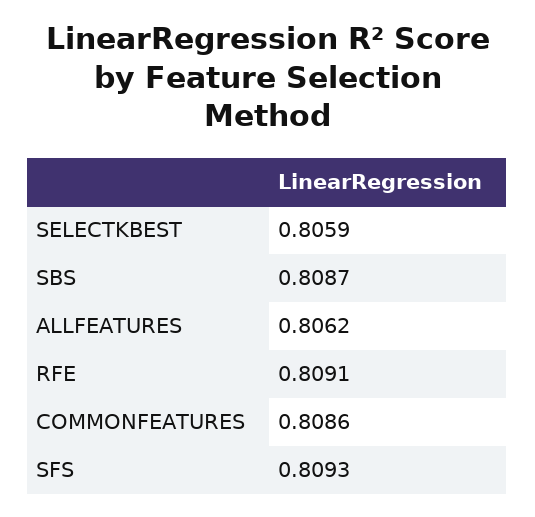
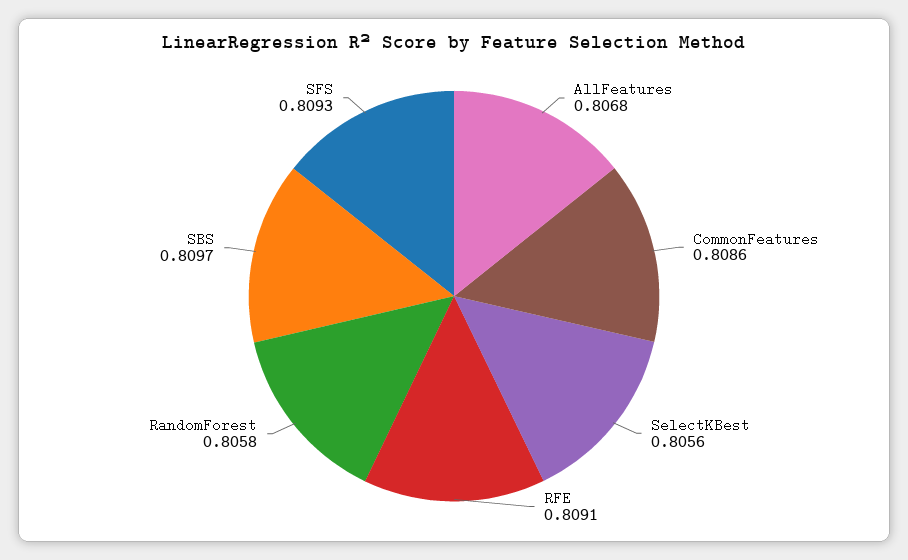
  {
-   "SELECTKBEST": 0.8059,
+   "SELECTKBEST": 0.8056,
-   "SBS": 0.8087,
+   "SBS": 0.8097,
-   "ALLFEATURES": 0.8062,
+   "ALLFEATURES": 0.8068,
    "RFE": 0.8091,
    "COMMONFEATURES": 0.8086,
-   "SFS": 0.8093
+   "SFS": 0.8093,
+   "RandomForest": 0.8058
  }

